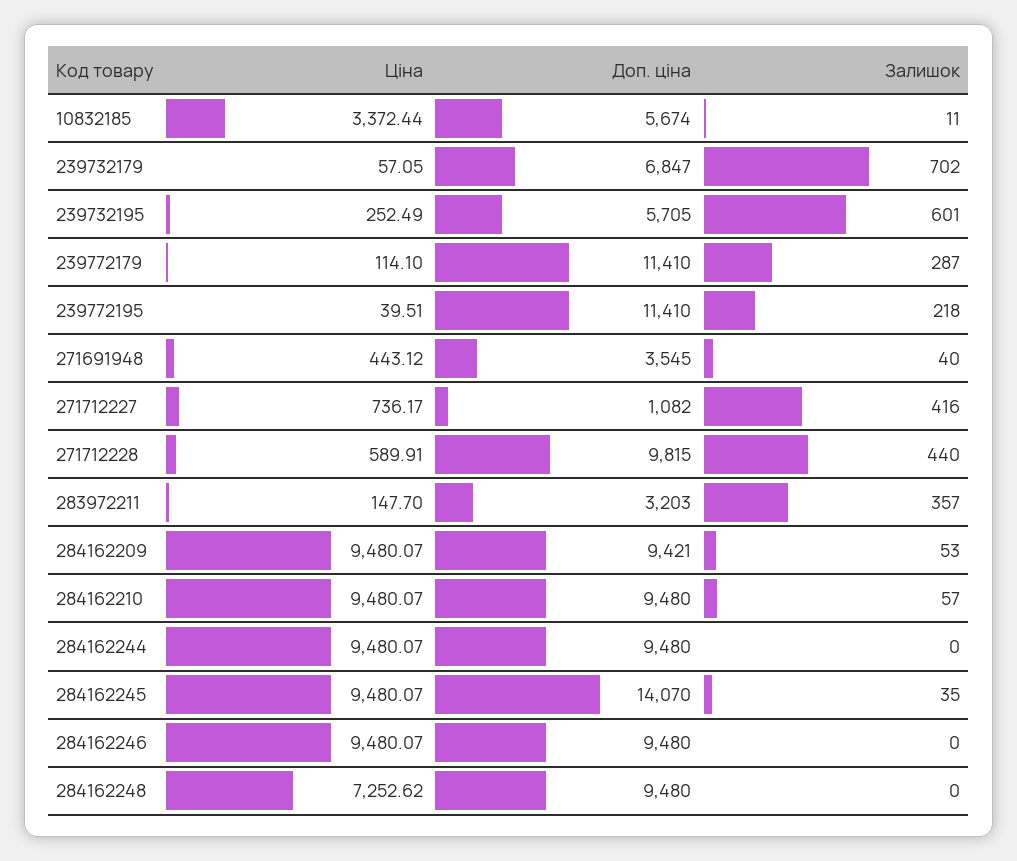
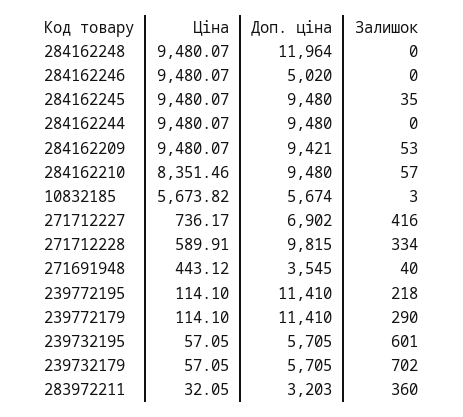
  {
    "Ціна": {
-     "10832185": 3372.44,
+     "10832185": 5673.82,
      "239732179": 57.05,
-     "239732195": 252.49,
+     "239732195": 57.05,
      "239772179": 114.1,
-     "239772195": 39.51,
+     "239772195": 114.1,
      "271691948": 443.12,
      "271712227": 736.17,
      "271712228": 589.91,
-     "283972211": 147.7,
+     "283972211": 32.05,
      "284162209": 9480.07,
-     "284162210": 9480.07,
+     "284162210": 8351.46,
      "284162244": 9480.07,
      "284162245": 9480.07,
      "284162246": 9480.07,
-     "284162248": 7252.62
+     "284162248": 9480.07
    },
    "Доп. ціна": {
      "10832185": 5674,
-     "239732179": 6847,
+     "239732179": 5705,
      "239732195": 5705,
      "239772179": 11410,
      "239772195": 11410,
      "271691948": 3545,
-     "271712227": 1082,
+     "271712227": 6902,
      "271712228": 9815,
      "283972211": 3203,
      "284162209": 9421,
      "284162210": 9480,
      "284162244": 9480,
-     "284162245": 14070,
+     "284162245": 9480,
-     "284162246": 9480,
+     "284162246": 5020,
-     "284162248": 9480
+     "284162248": 11964
    },
    "Залишок": {
-     "10832185": 11,
+     "10832185": 3,
      "239732179": 702,
      "239732195": 601,
-     "239772179": 287,
+     "239772179": 290,
      "239772195": 218,
      "271691948": 40,
      "271712227": 416,
-     "271712228": 440,
+     "271712228": 334,
-     "283972211": 357,
+     "283972211": 360,
      "284162209": 53,
      "284162210": 57,
      "284162244": 0,
      "284162245": 35,
      "284162246": 0,
      "284162248": 0
    }
  }

